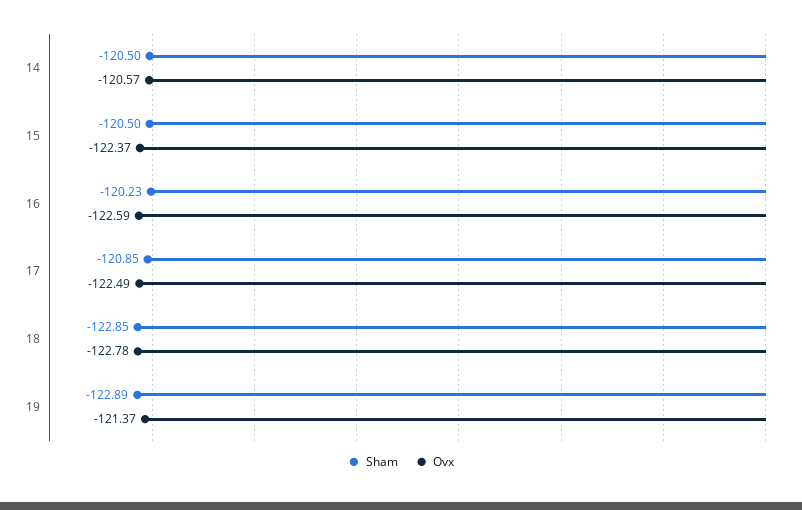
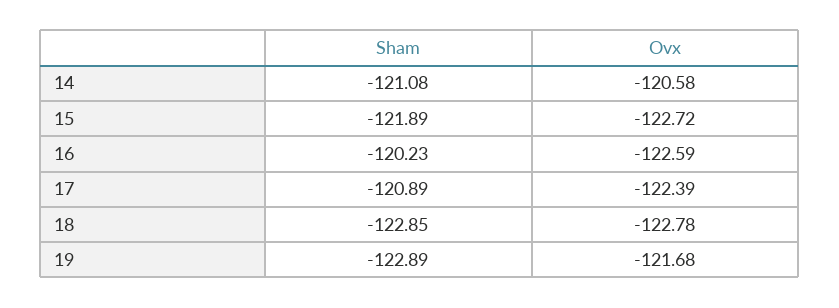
  {
    "Sham": {
-     "14": -120.5,
+     "14": -121.08,
-     "15": -120.5,
+     "15": -121.89,
      "16": -120.23,
-     "17": -120.85,
+     "17": -120.89,
      "18": -122.85,
      "19": -122.89
    },
    "Ovx": {
-     "14": -120.57,
+     "14": -120.58,
-     "15": -122.37,
+     "15": -122.72,
      "16": -122.59,
-     "17": -122.49,
+     "17": -122.39,
      "18": -122.78,
-     "19": -121.37
+     "19": -121.68
    }
  }

